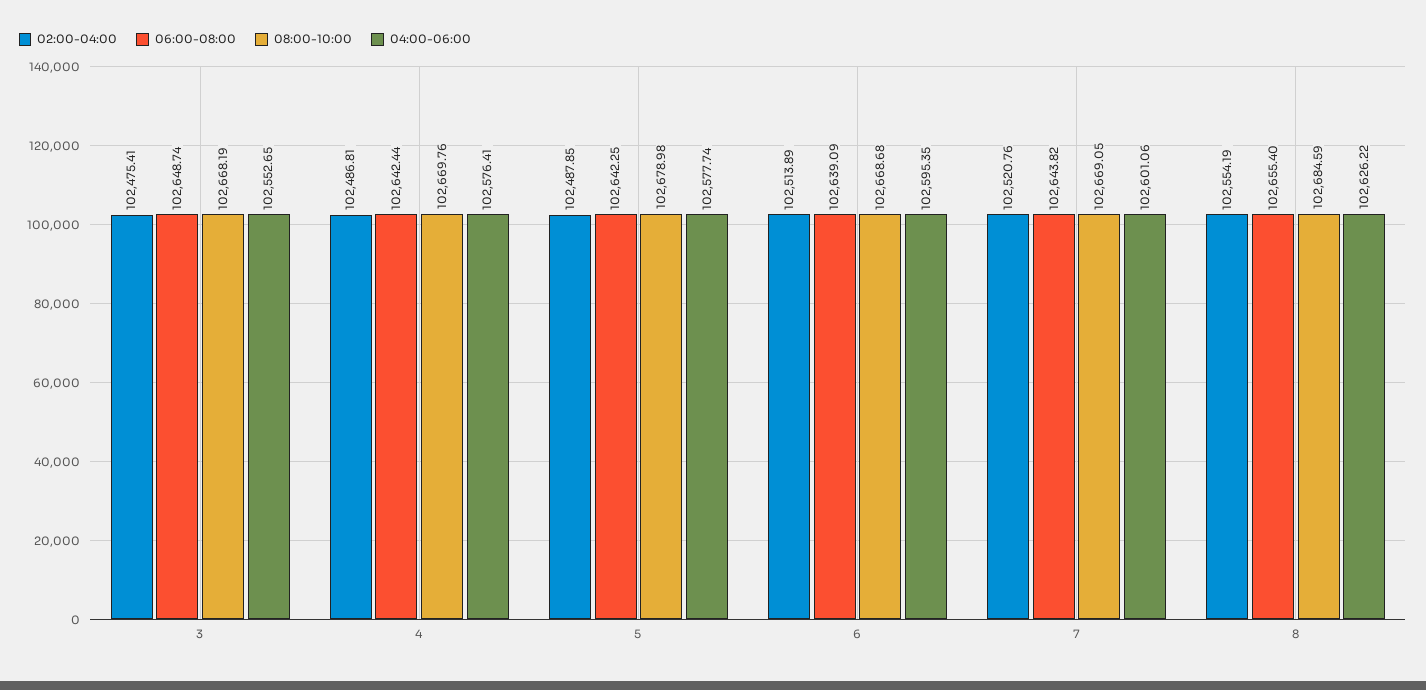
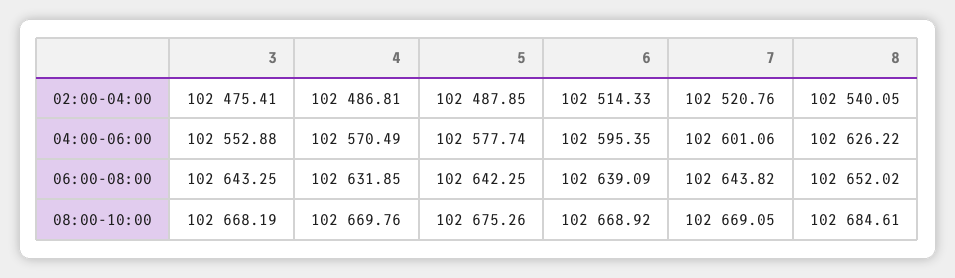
  {
    "02:00-04:00": {
      "3": 102475.41,
      "4": 102486.81,
      "5": 102487.85,
-     "6": 102513.89,
+     "6": 102514.33,
      "7": 102520.76,
-     "8": 102554.19
+     "8": 102540.05
    },
    "06:00-08:00": {
-     "3": 102648.74,
+     "3": 102643.25,
-     "4": 102642.44,
+     "4": 102631.85,
      "5": 102642.25,
      "6": 102639.09,
      "7": 102643.82,
-     "8": 102655.4
+     "8": 102652.02
    },
    "08:00-10:00": {
      "3": 102668.19,
      "4": 102669.76,
-     "5": 102678.98,
+     "5": 102675.26,
-     "6": 102668.68,
+     "6": 102668.92,
      "7": 102669.05,
-     "8": 102684.59
+     "8": 102684.61
    },
    "04:00-06:00": {
-     "3": 102552.65,
+     "3": 102552.88,
-     "4": 102576.41,
+     "4": 102570.49,
      "5": 102577.74,
      "6": 102595.35,
      "7": 102601.06,
      "8": 102626.22
    }
  }

